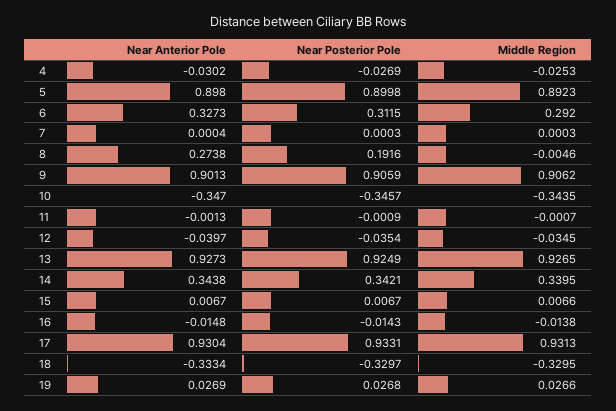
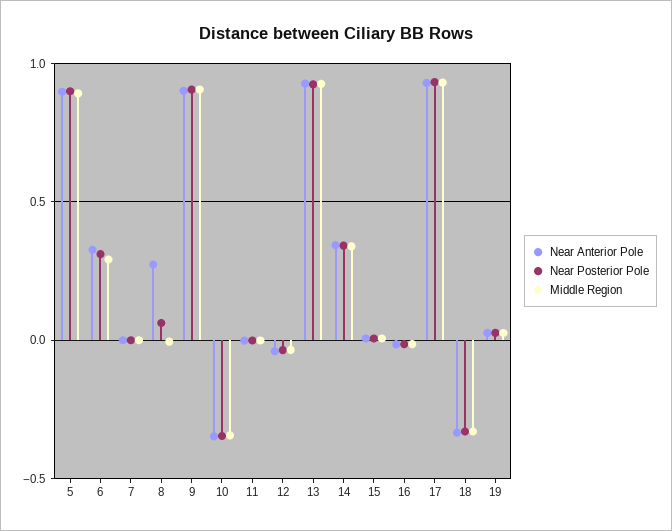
  {
    "Near Anterior Pole": {
-     "4": -0.0302,
      "5": 0.898,
      "6": 0.3273,
      "7": 0.0004,
      "8": 0.2738,
      "9": 0.9013,
      "10": -0.347,
      "11": -0.0013,
      "12": -0.0397,
      "13": 0.9273,
      "14": 0.3438,
      "15": 0.0067,
      "16": -0.0148,
      "17": 0.9304,
      "18": -0.3334,
      "19": 0.0269
    },
    "Near Posterior Pole": {
-     "4": -0.0269,
      "5": 0.8998,
      "6": 0.3115,
      "7": 0.0003,
-     "8": 0.1916,
+     "8": 0.05,
      "9": 0.9059,
      "10": -0.3457,
      "11": -0.0009,
      "12": -0.0354,
      "13": 0.9249,
      "14": 0.3421,
      "15": 0.0067,
      "16": -0.0143,
      "17": 0.9331,
      "18": -0.3297,
      "19": 0.0268
    },
    "Middle Region": {
-     "4": -0.0253,
      "5": 0.8923,
      "6": 0.292,
      "7": 0.0003,
      "8": -0.0046,
      "9": 0.9062,
      "10": -0.3435,
      "11": -0.0007,
      "12": -0.0345,
      "13": 0.9265,
      "14": 0.3395,
      "15": 0.0066,
      "16": -0.0138,
      "17": 0.9313,
      "18": -0.3295,
      "19": 0.0266
    }
  }

